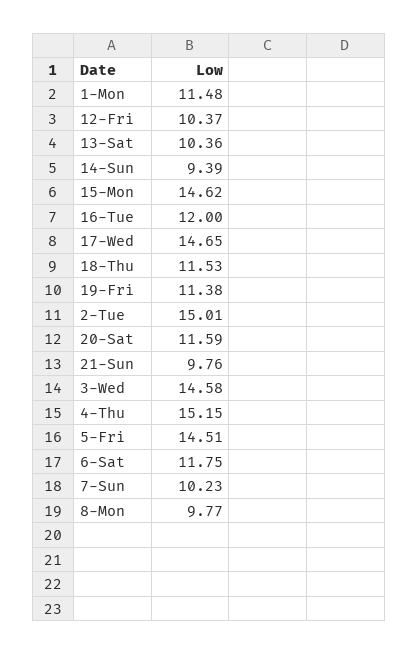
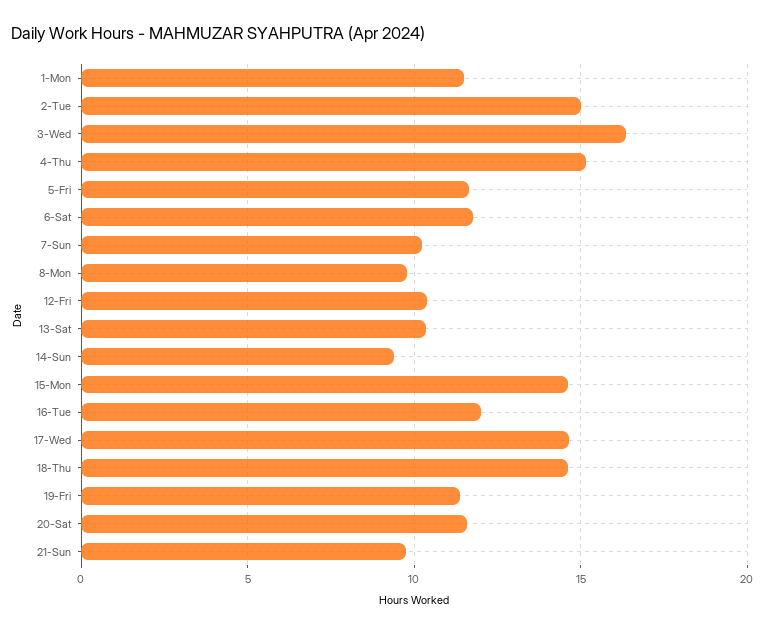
  {
    "1-Mon": 11.48,
    "12-Fri": 10.37,
    "13-Sat": 10.36,
    "14-Sun": 9.39,
    "15-Mon": 14.62,
    "16-Tue": 12,
    "17-Wed": 14.65,
-   "18-Thu": 11.53,
+   "18-Thu": 14.5,
    "19-Fri": 11.38,
    "2-Tue": 15.01,
    "20-Sat": 11.59,
    "21-Sun": 9.76,
-   "3-Wed": 14.58,
+   "3-Wed": 16.5,
    "4-Thu": 15.15,
-   "5-Fri": 14.51,
+   "5-Fri": 11.5,
    "6-Sat": 11.75,
    "7-Sun": 10.23,
    "8-Mon": 9.77
  }

